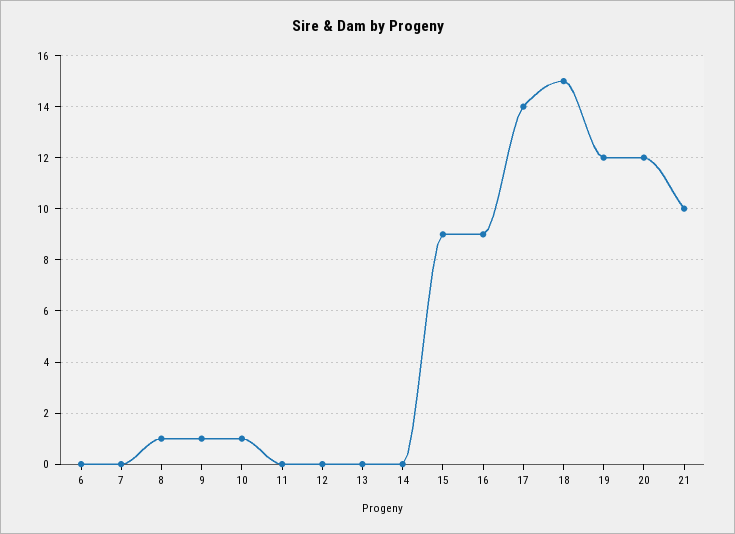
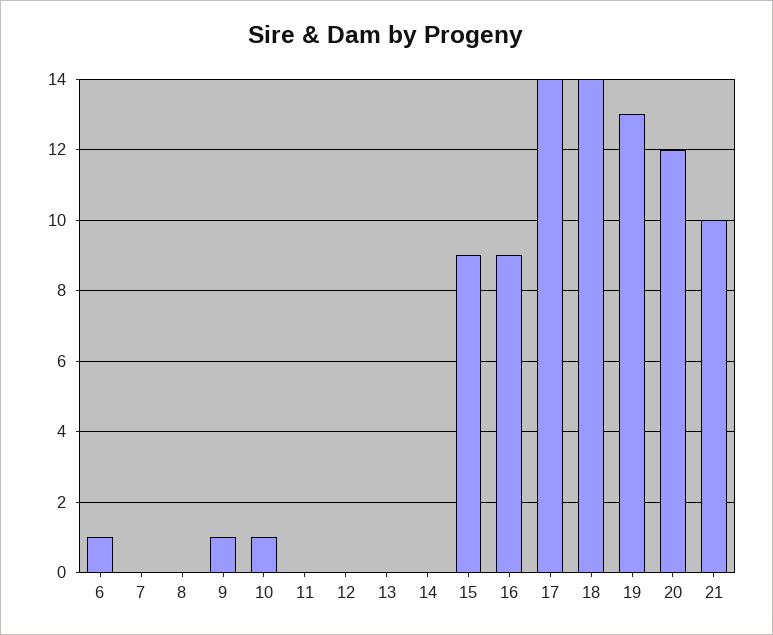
  {
-   "6": 0,
+   "6": 1,
    "7": 0,
-   "8": 1,
+   "8": 0,
    "9": 1,
    "10": 1,
    "11": 0,
    "12": 0,
    "13": 0,
    "14": 0,
    "15": 9,
    "16": 9,
    "17": 14,
-   "18": 15,
+   "18": 14,
-   "19": 12,
+   "19": 13,
    "20": 12,
    "21": 10
  }

